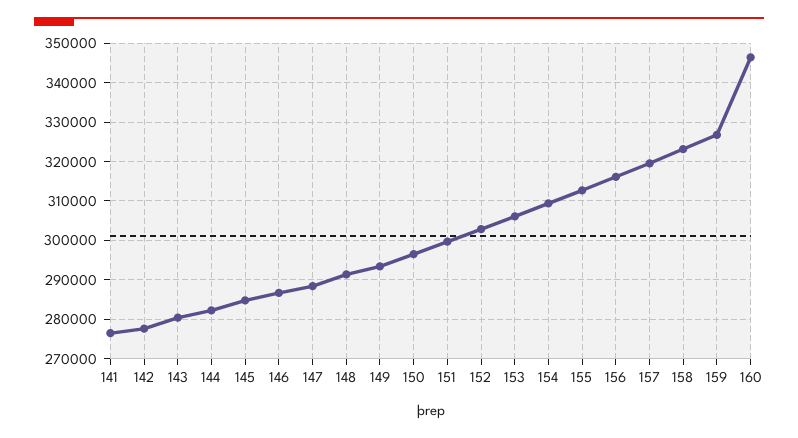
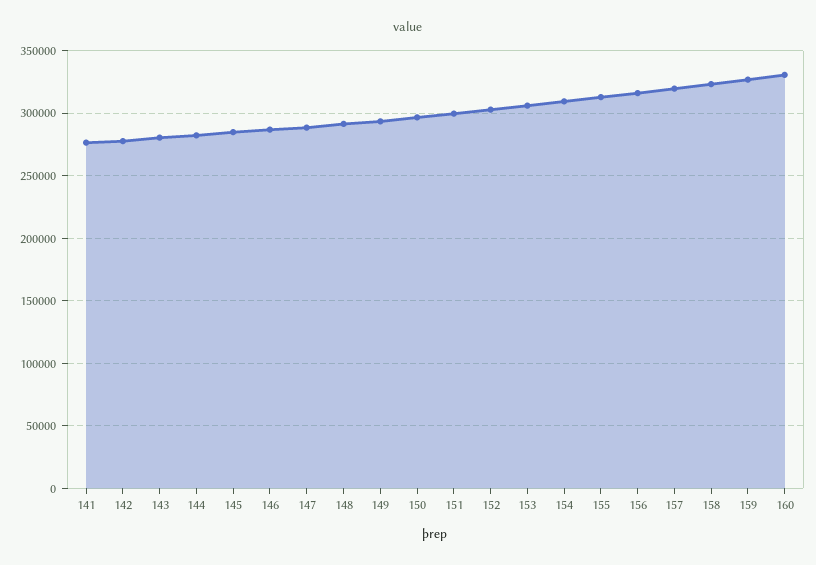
  {
    "141": 276000,
    "142": 278000,
    "143": 280000,
    "144": 282000,
    "145": 284000,
    "146": 286000,
    "147": 288000,
    "148": 292000,
    "149": 294000,
    "150": 296000,
    "151": 300000,
    "152": 302000,
    "153": 306000,
    "154": 310000,
    "155": 312000,
    "156": 316000,
    "157": 320000,
    "158": 324000,
    "159": 326000,
-   "160": 346000
+   "160": 330000
  }

